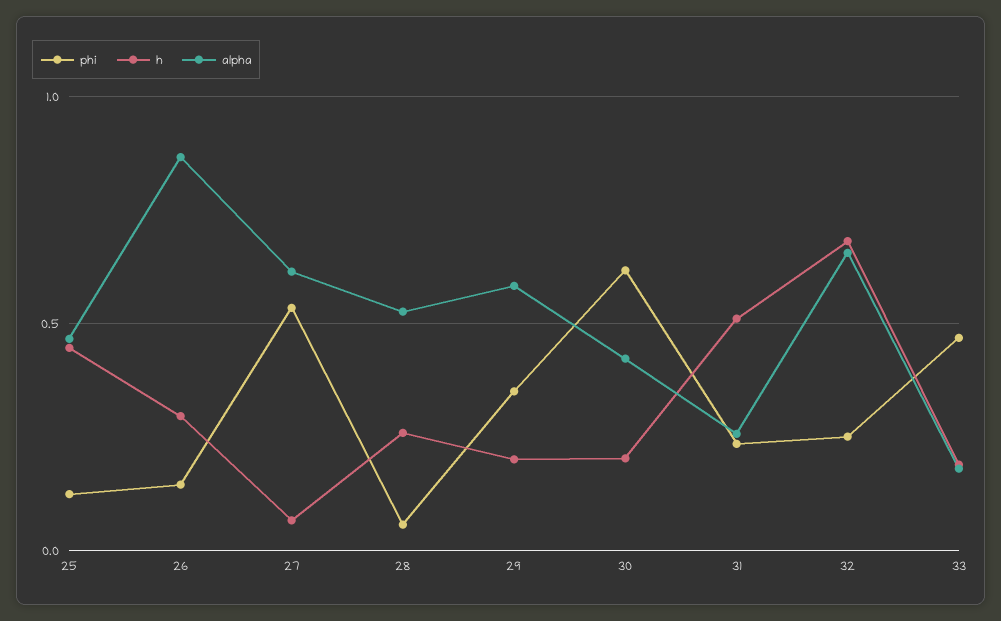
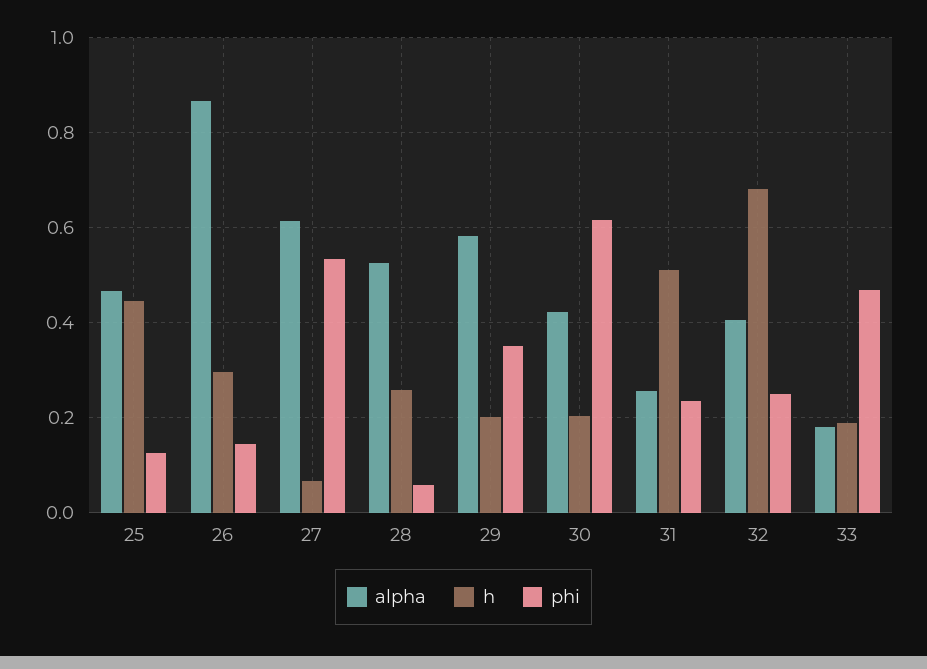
  {
    "phi": {
      "25": 0.12,
      "26": 0.14,
      "27": 0.54,
      "28": 0.06,
      "29": 0.36,
      "30": 0.62,
      "31": 0.24,
      "32": 0.26,
      "33": 0.46
    },
    "h": {
      "25": 0.44,
      "26": 0.3,
      "27": 0.06,
      "28": 0.26,
      "29": 0.2,
      "30": 0.2,
      "31": 0.52,
      "32": 0.68,
      "33": 0.18
    },
    "alpha": {
      "25": 0.46,
      "26": 0.86,
      "27": 0.62,
      "28": 0.52,
      "29": 0.58,
      "30": 0.42,
      "31": 0.26,
-     "32": 0.65,
+     "32": 0.4,
      "33": 0.18
    }
  }

